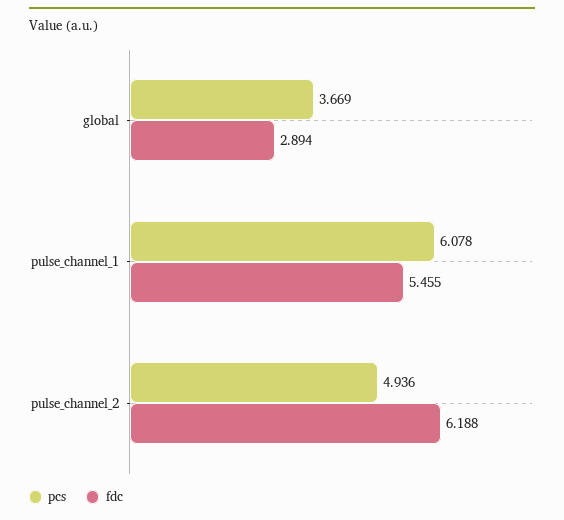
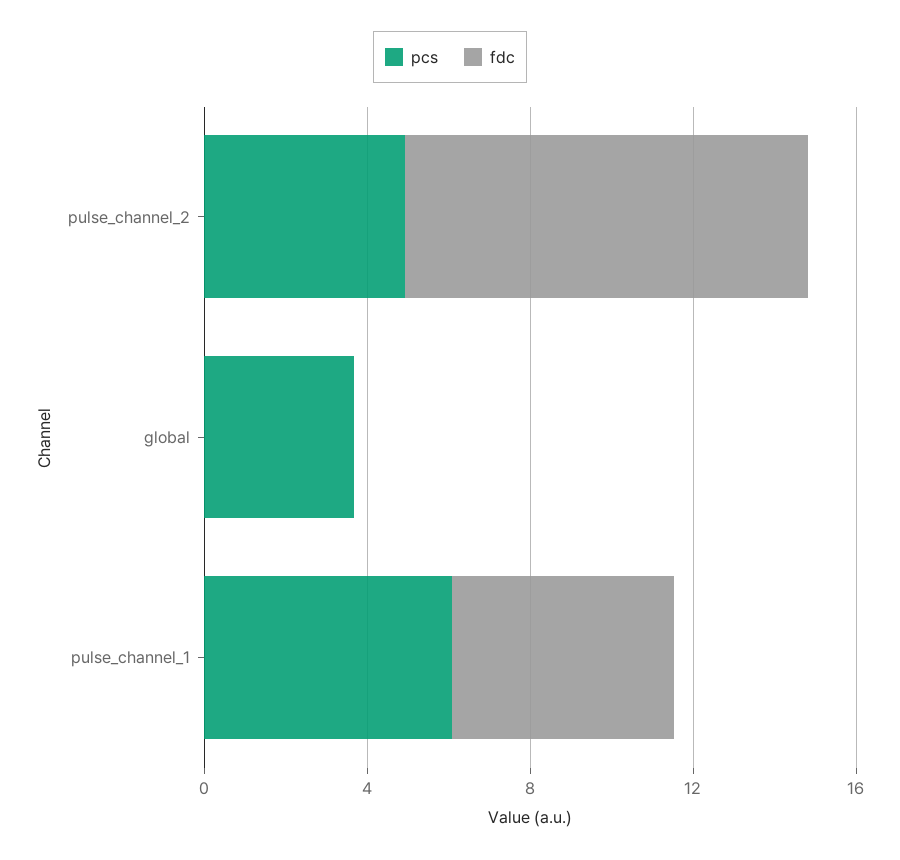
  {
    "pcs": {
      "global": 3.669,
      "pulse_channel_1": 6.078,
      "pulse_channel_2": 4.936
    },
    "fdc": {
-     "global": 2.894,
+     "global": 0,
      "pulse_channel_1": 5.455,
-     "pulse_channel_2": 6.188
+     "pulse_channel_2": 10
    }
  }

